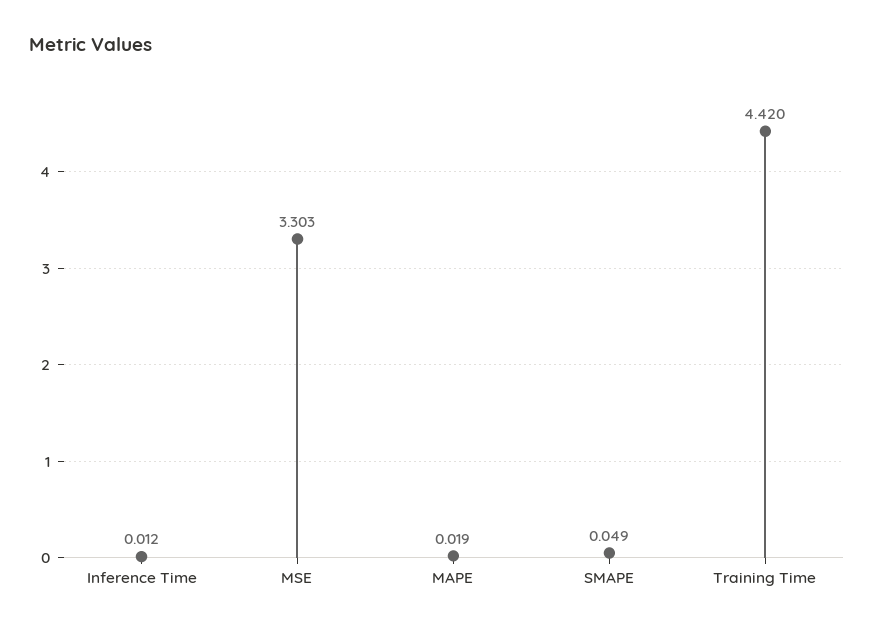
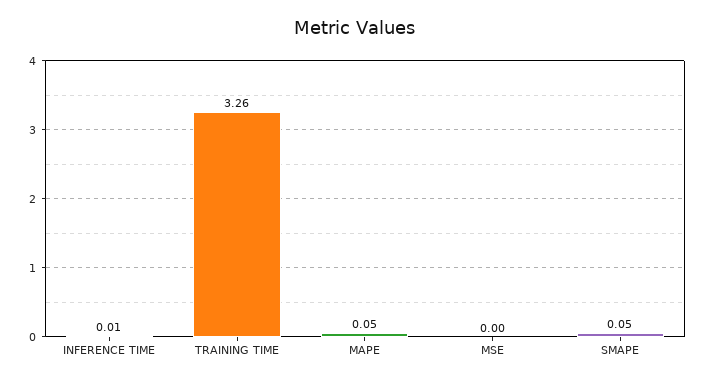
  {
    "Inference Time": 0.012,
-   "MSE": 3.303,
+   "MSE": 0,
-   "MAPE": 0.019,
+   "MAPE": 0.05,
    "SMAPE": 0.049,
-   "Training Time": 4.42
+   "Training Time": 3.26
  }

